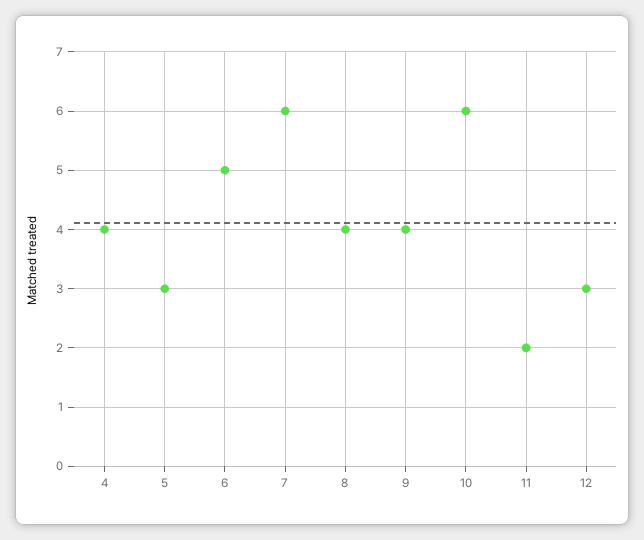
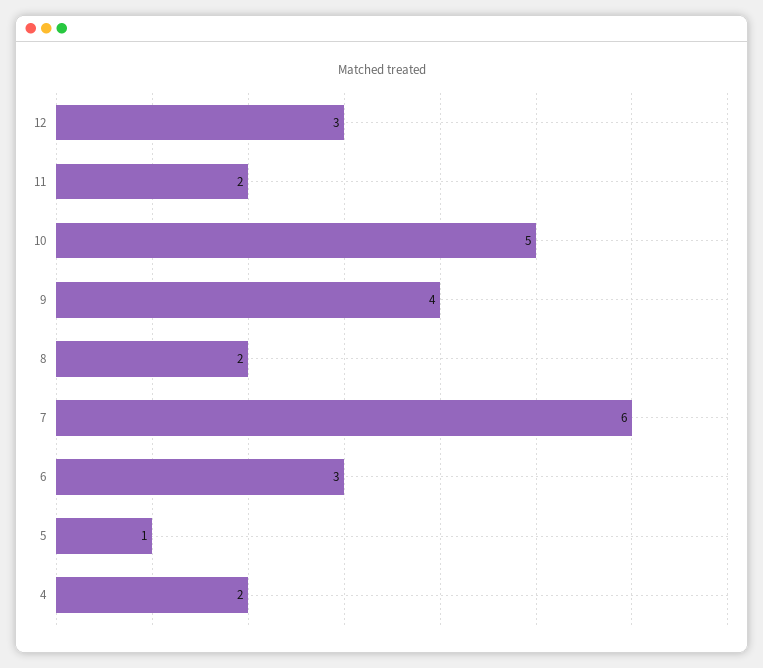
  {
-   "4": 4,
+   "4": 2,
-   "5": 3,
+   "5": 1,
-   "6": 5,
+   "6": 3,
    "7": 6,
-   "8": 4,
+   "8": 2,
    "9": 4,
-   "10": 6,
+   "10": 5,
    "11": 2,
    "12": 3
  }

